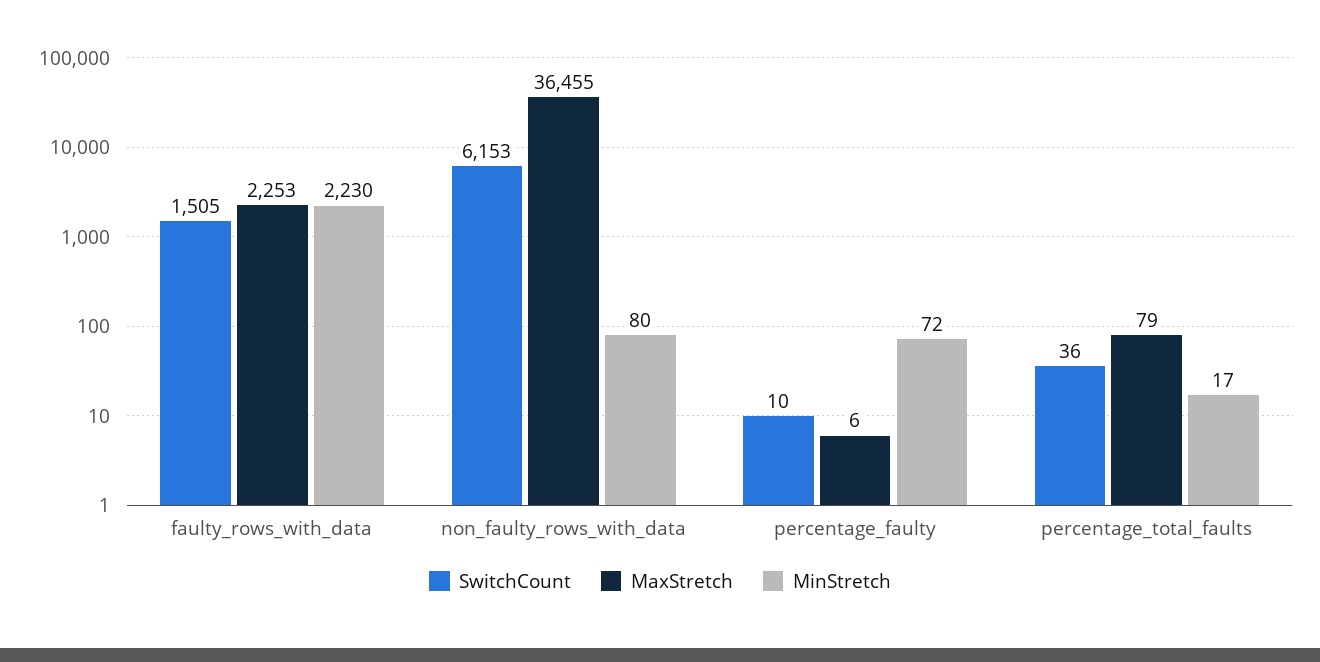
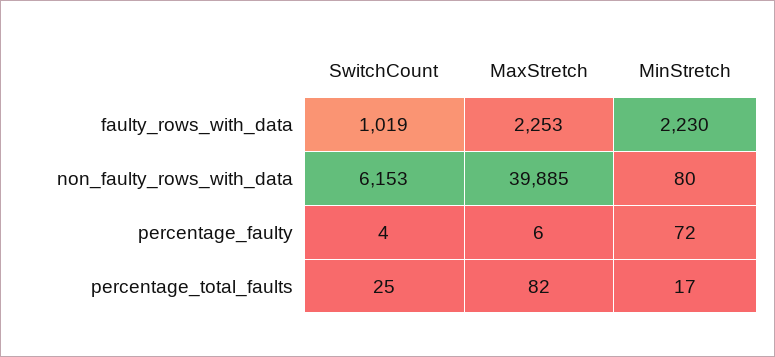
  {
    "SwitchCount": {
-     "faulty_rows_with_data": 1505,
+     "faulty_rows_with_data": 1019,
      "non_faulty_rows_with_data": 6153,
-     "percentage_faulty": 10,
+     "percentage_faulty": 4,
-     "percentage_total_faults": 36
+     "percentage_total_faults": 25
    },
    "MaxStretch": {
      "faulty_rows_with_data": 2253,
-     "non_faulty_rows_with_data": 36455,
+     "non_faulty_rows_with_data": 39885,
      "percentage_faulty": 6,
-     "percentage_total_faults": 79
+     "percentage_total_faults": 82
    },
    "MinStretch": {
      "faulty_rows_with_data": 2230,
      "non_faulty_rows_with_data": 80,
      "percentage_faulty": 72,
      "percentage_total_faults": 17
    }
  }

